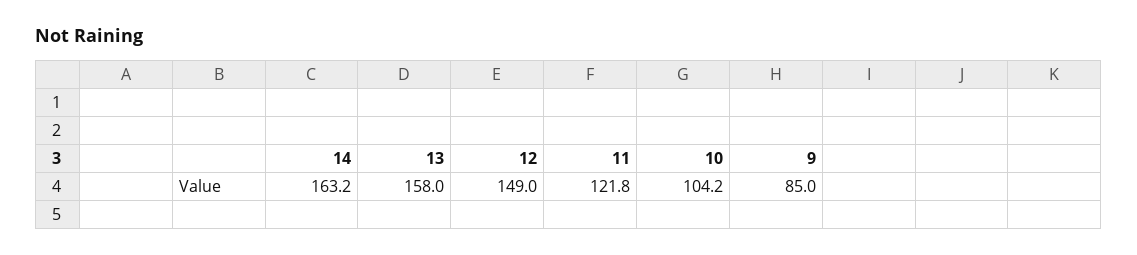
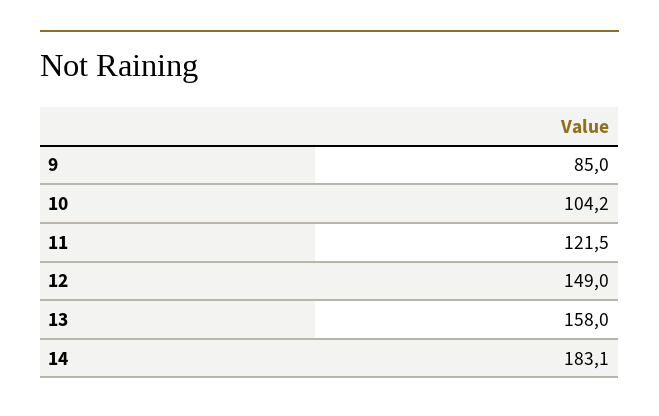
  {
-   "14": 163.2,
+   "14": 183.1,
    "13": 158,
    "12": 149,
-   "11": 121.8,
+   "11": 121.5,
    "10": 104.2,
    "9": 85
  }

